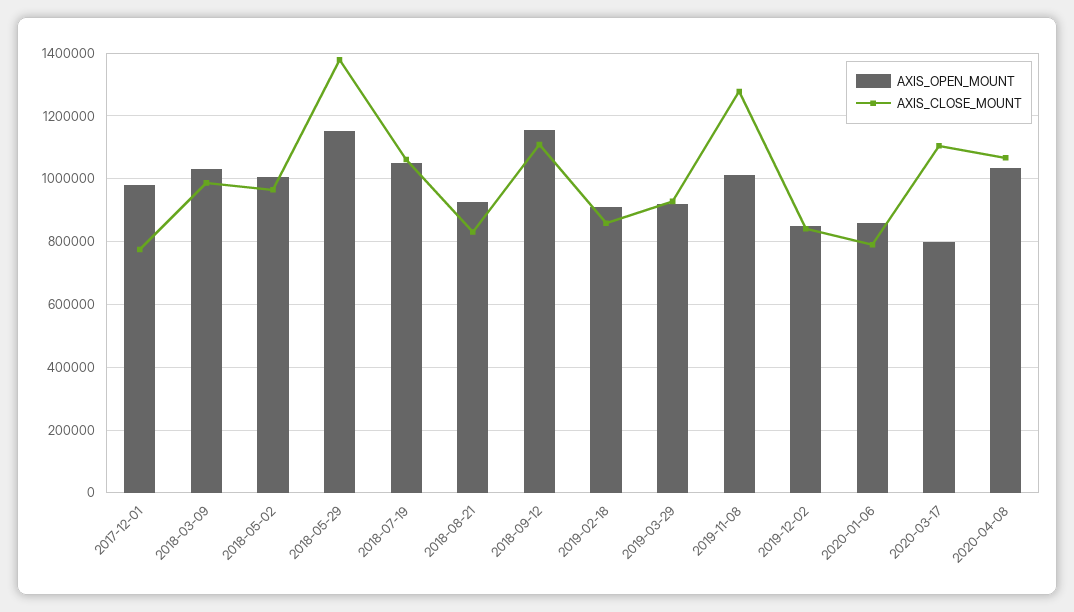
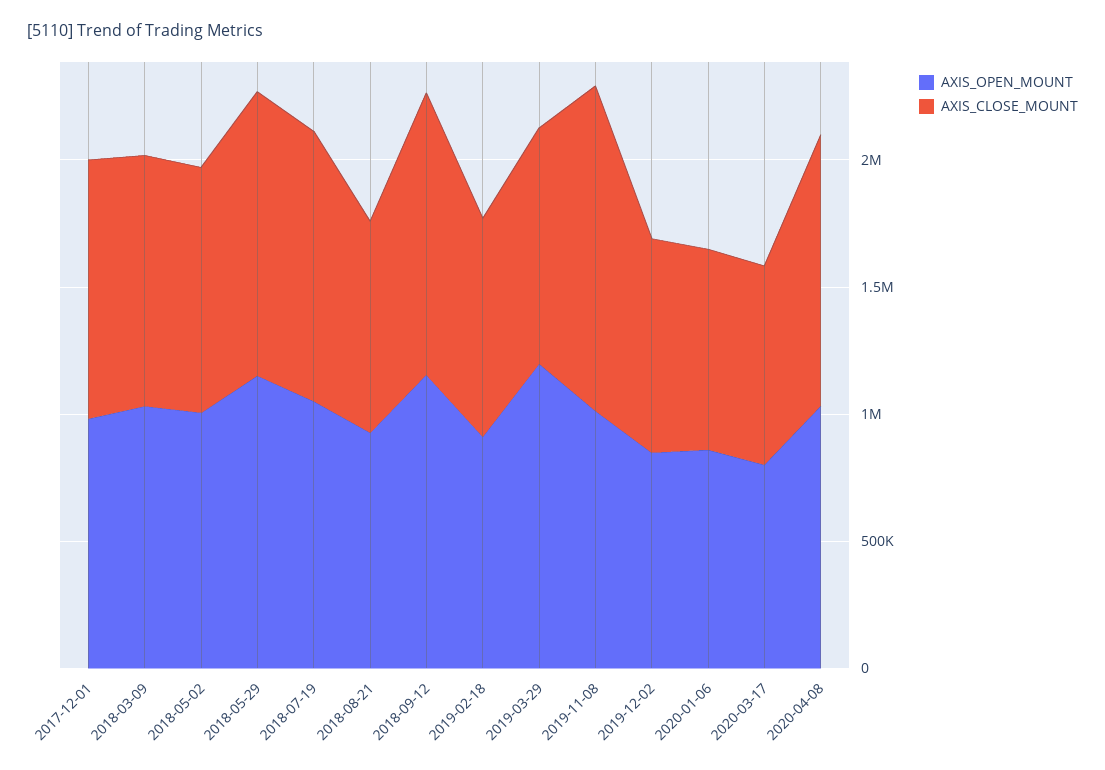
  {
    "AXIS_OPEN_MOUNT": {
      "2017-12-01": 980000,
      "2018-03-09": 1040000,
      "2018-05-02": 1000000,
      "2018-05-29": 1160000,
      "2018-07-19": 1060000,
      "2018-08-21": 920000,
      "2018-09-12": 1160000,
      "2019-02-18": 920000,
-     "2019-03-29": 920000,
+     "2019-03-29": 1200000,
      "2019-11-08": 1020000,
      "2019-12-02": 840000,
      "2020-01-06": 860000,
      "2020-03-17": 800000,
      "2020-04-08": 1040000
    },
    "AXIS_CLOSE_MOUNT": {
-     "2017-12-01": 780000,
+     "2017-12-01": 1000000,
      "2018-03-09": 980000,
      "2018-05-02": 960000,
-     "2018-05-29": 1380000,
+     "2018-05-29": 1100000,
      "2018-07-19": 1060000,
      "2018-08-21": 840000,
      "2018-09-12": 1100000,
      "2019-02-18": 860000,
      "2019-03-29": 920000,
      "2019-11-08": 1280000,
      "2019-12-02": 840000,
      "2020-01-06": 800000,
-     "2020-03-17": 1100000,
+     "2020-03-17": 800000,
      "2020-04-08": 1060000
    }
  }

